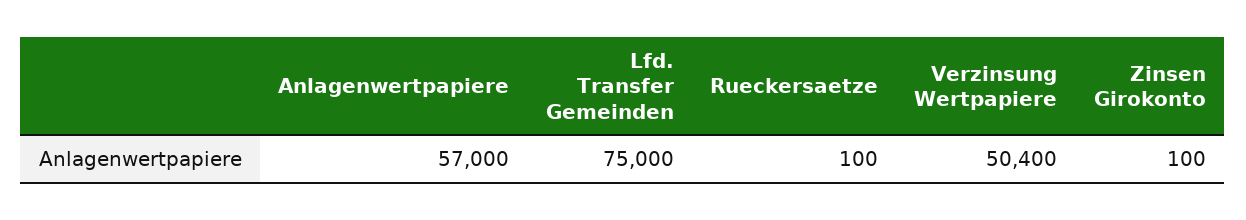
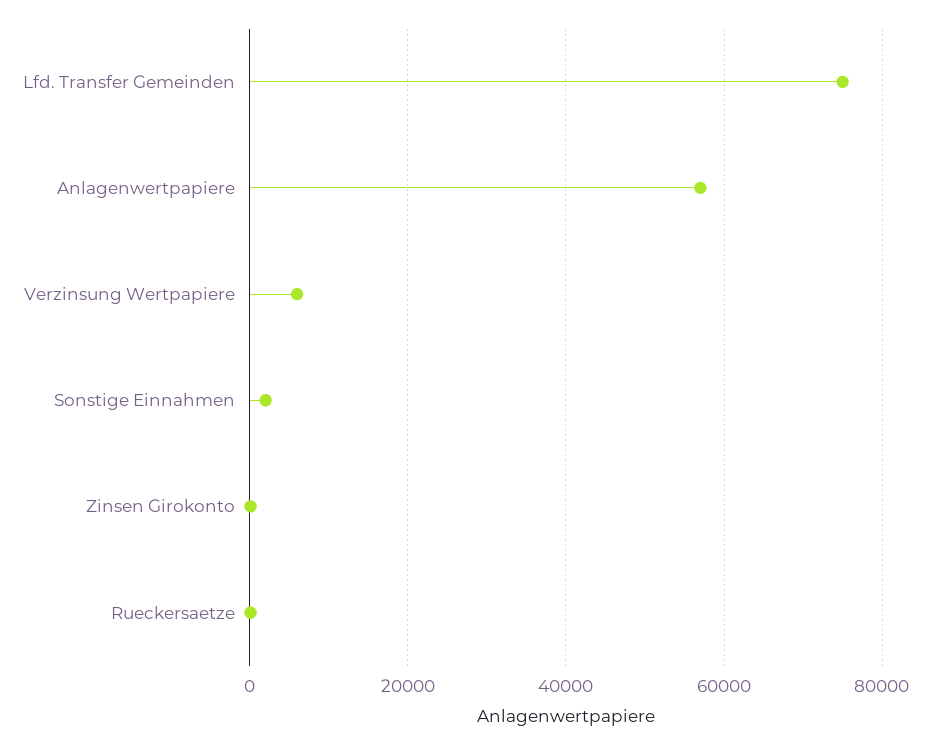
  {
    "Anlagenwertpapiere": 57000,
    "Lfd. Transfer Gemeinden": 75000,
    "Rueckersaetze": 100,
-   "Verzinsung Wertpapiere": 50400,
+   "Verzinsung Wertpapiere": 6000,
-   "Zinsen Girokonto": 100
+   "Zinsen Girokonto": 100,
+   "Sonstige Einnahmen": 2000
  }

